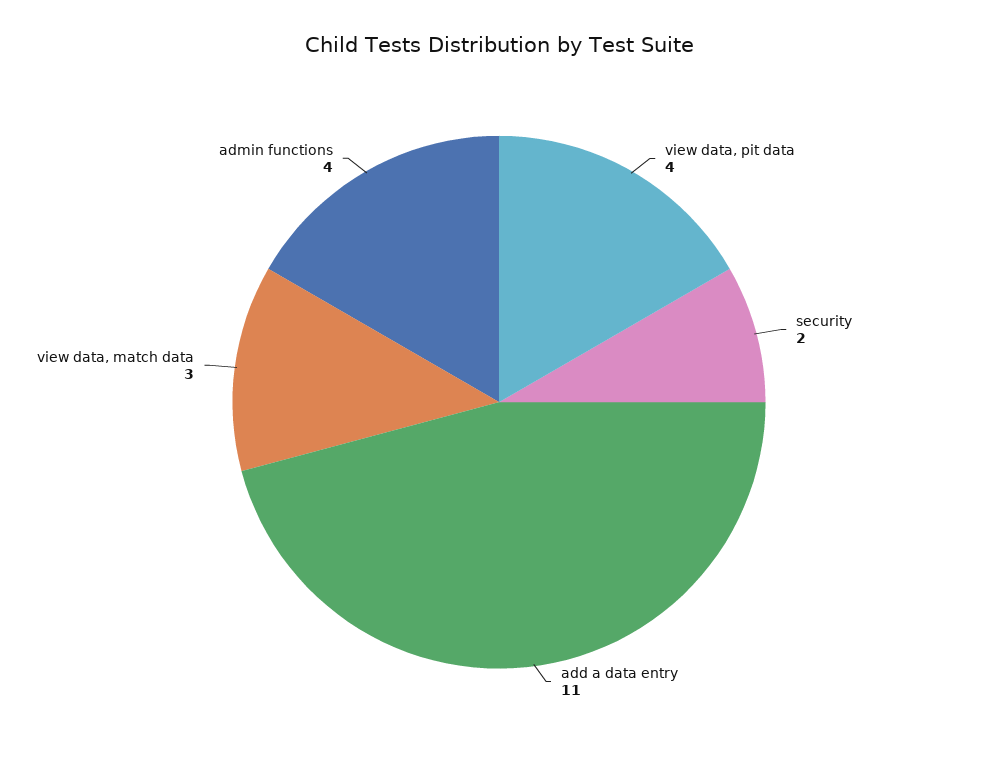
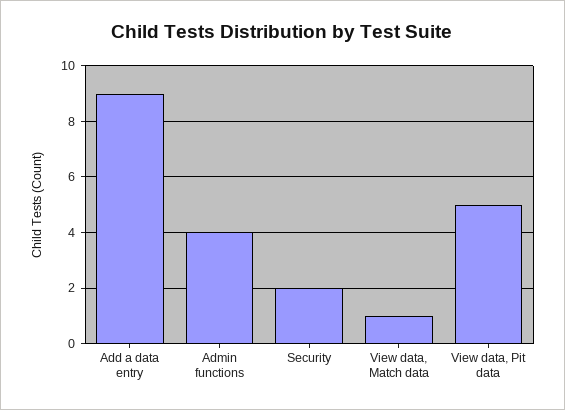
  {
-   "view data, pit data": 4,
+   "view data, pit data": 5,
    "security": 2,
-   "add a data entry": 11,
+   "add a data entry": 9,
-   "view data, match data": 3,
+   "view data, match data": 1,
    "admin functions": 4
  }

